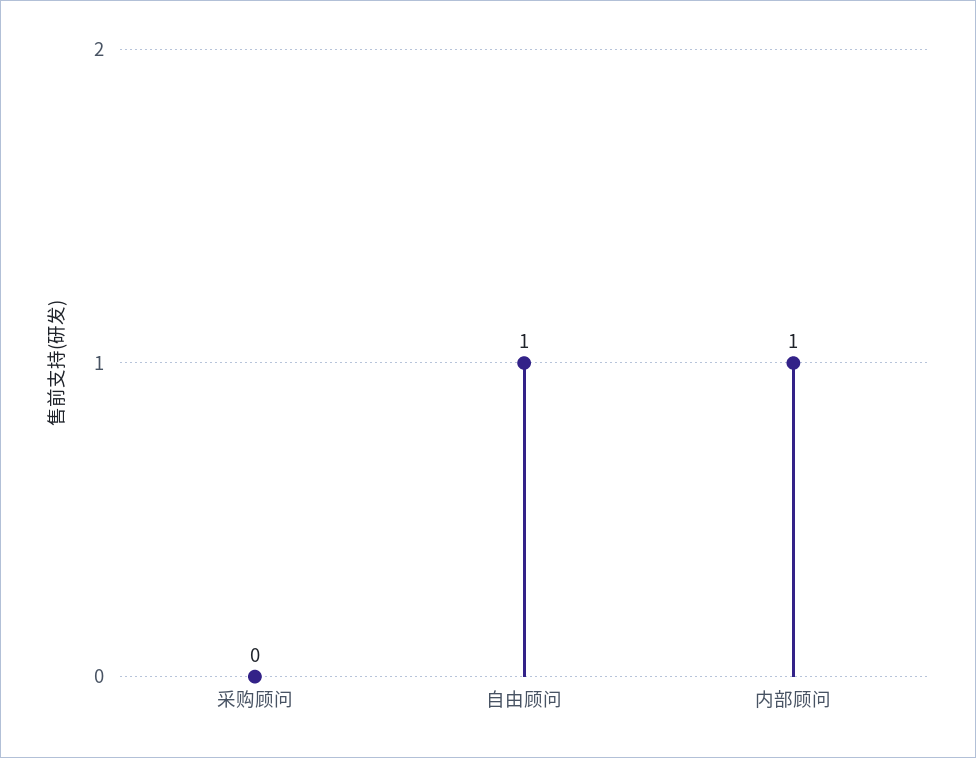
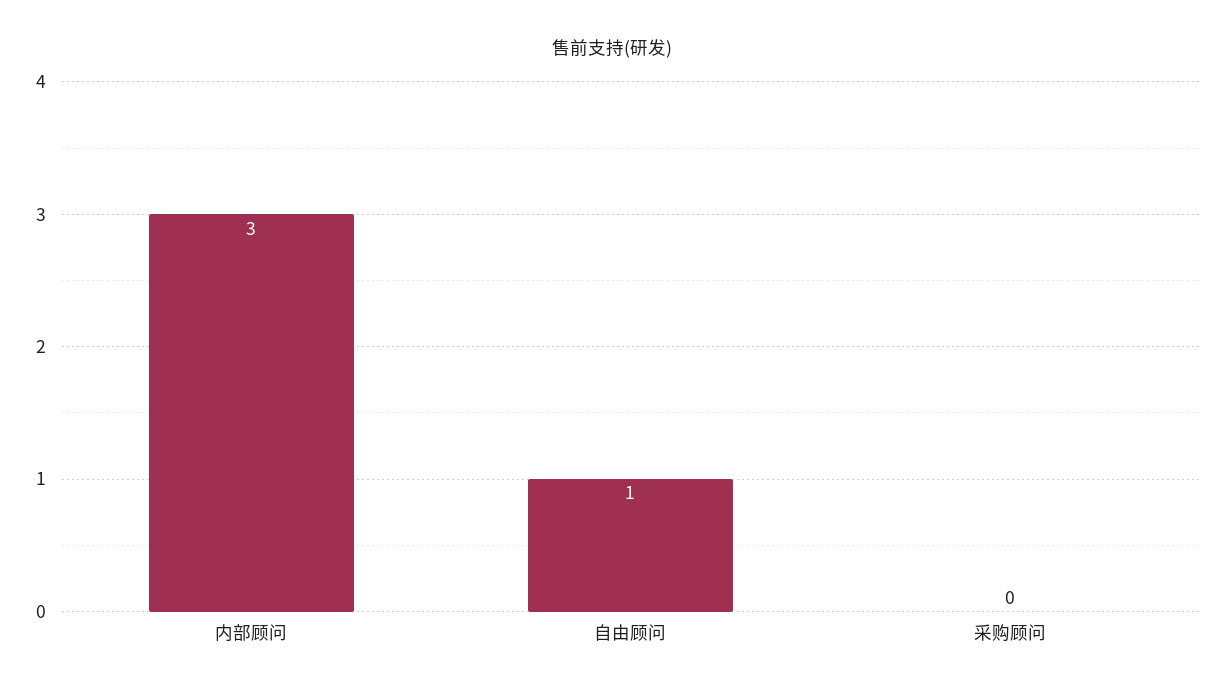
  {
    "采购顾问": 0,
    "自由顾问": 1,
-   "内部顾问": 1
+   "内部顾问": 3
  }

